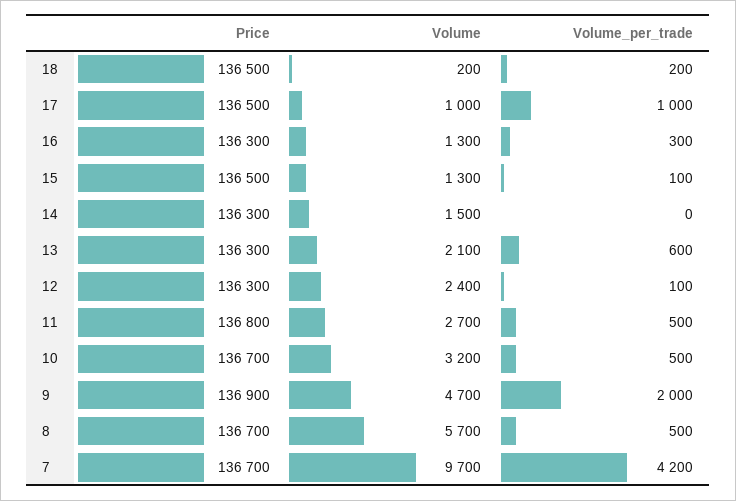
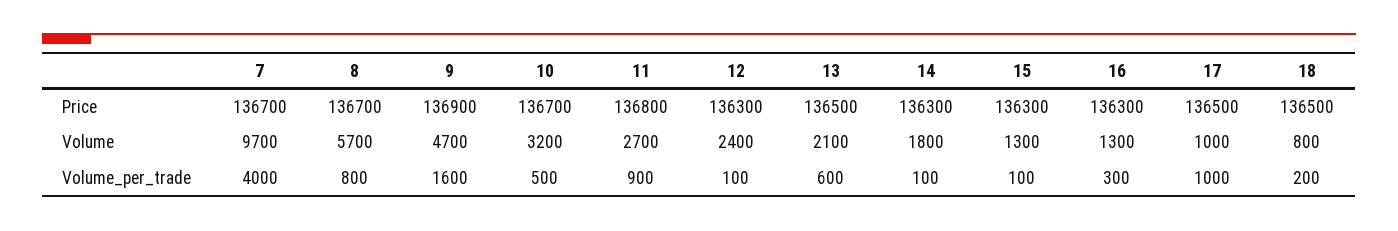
  {
    "Price": {
      "18": 136500,
      "17": 136500,
      "16": 136300,
-     "15": 136500,
+     "15": 136300,
      "14": 136300,
-     "13": 136300,
+     "13": 136500,
      "12": 136300,
      "11": 136800,
      "10": 136700,
      "9": 136900,
      "8": 136700,
      "7": 136700
    },
    "Volume": {
-     "18": 200,
+     "18": 800,
      "17": 1000,
      "16": 1300,
      "15": 1300,
-     "14": 1500,
+     "14": 1800,
      "13": 2100,
      "12": 2400,
      "11": 2700,
      "10": 3200,
      "9": 4700,
      "8": 5700,
      "7": 9700
    },
    "Volume_per_trade": {
      "18": 200,
      "17": 1000,
      "16": 300,
      "15": 100,
-     "14": 0,
+     "14": 100,
      "13": 600,
      "12": 100,
-     "11": 500,
+     "11": 900,
      "10": 500,
-     "9": 2000,
+     "9": 1600,
-     "8": 500,
+     "8": 800,
-     "7": 4200
+     "7": 4000
    }
  }

